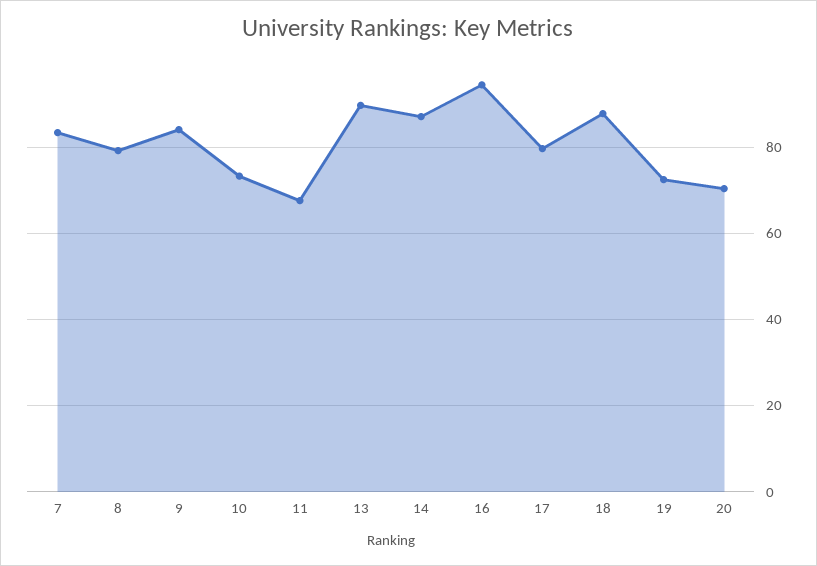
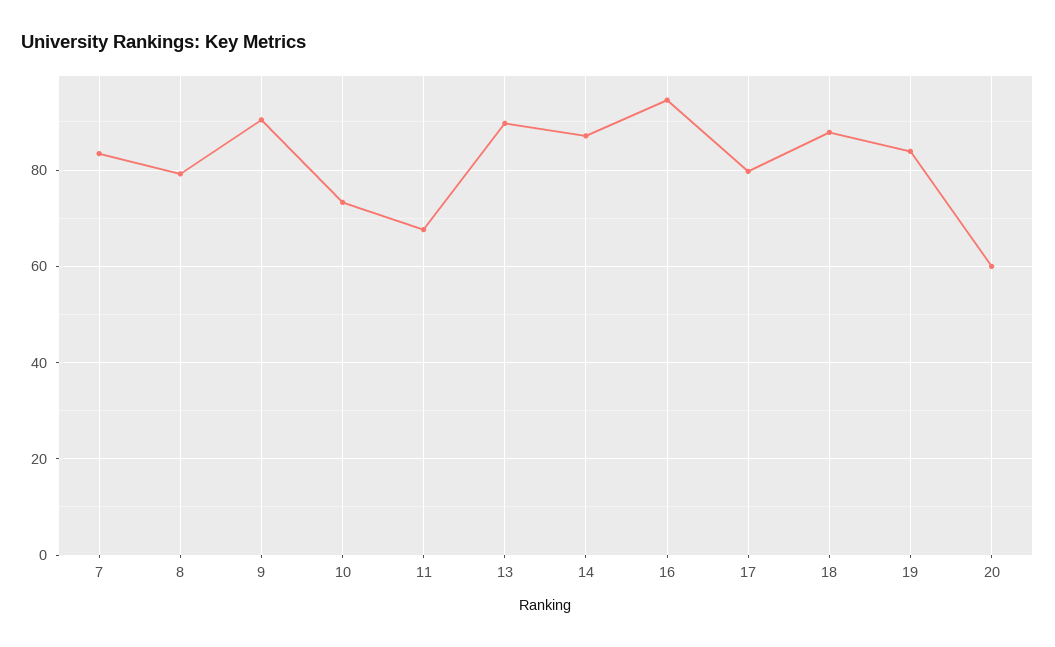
  {
    "7": 84,
    "8": 80,
-   "9": 84,
+   "9": 90,
    "10": 74,
    "11": 68,
    "13": 90,
    "14": 88,
    "16": 94,
    "17": 80,
    "18": 88,
-   "19": 72,
+   "19": 84,
-   "20": 70
+   "20": 60
  }

